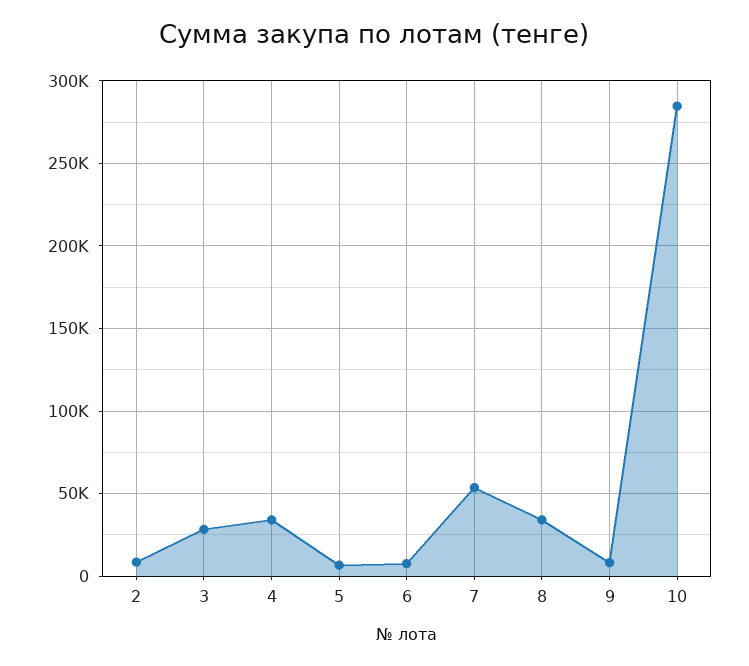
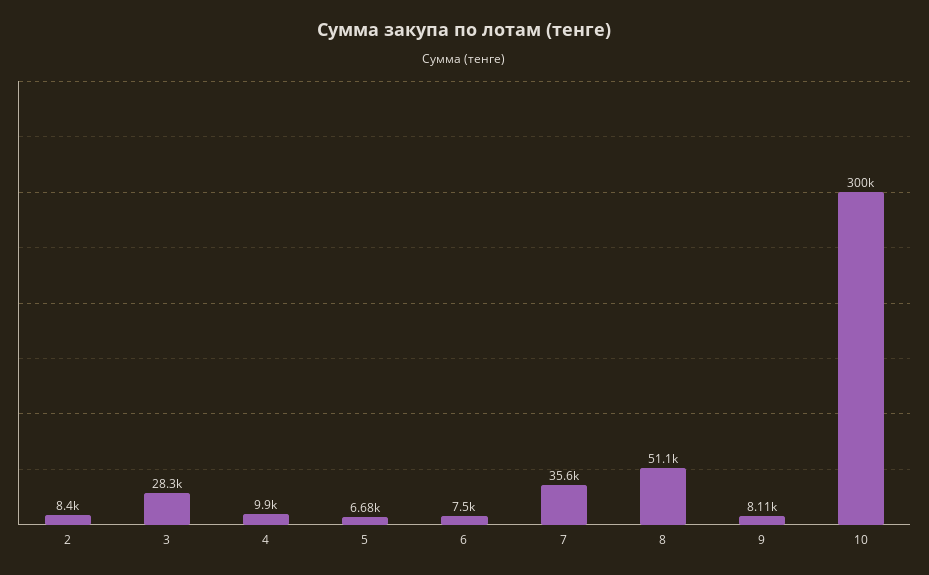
  {
    "2": 8400,
    "3": 28300,
-   "4": 35000,
+   "4": 9900,
    "5": 6680,
    "6": 7500,
-   "7": 55000,
+   "7": 35600,
-   "8": 35000,
+   "8": 51100,
    "9": 8110,
-   "10": 285000
+   "10": 300000
  }

